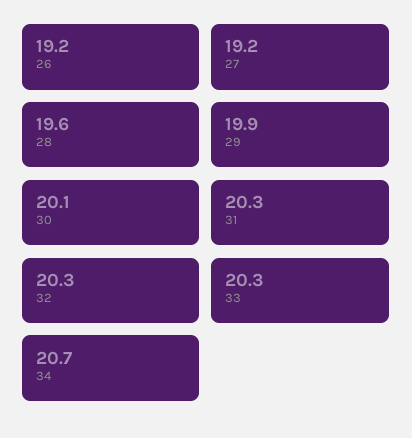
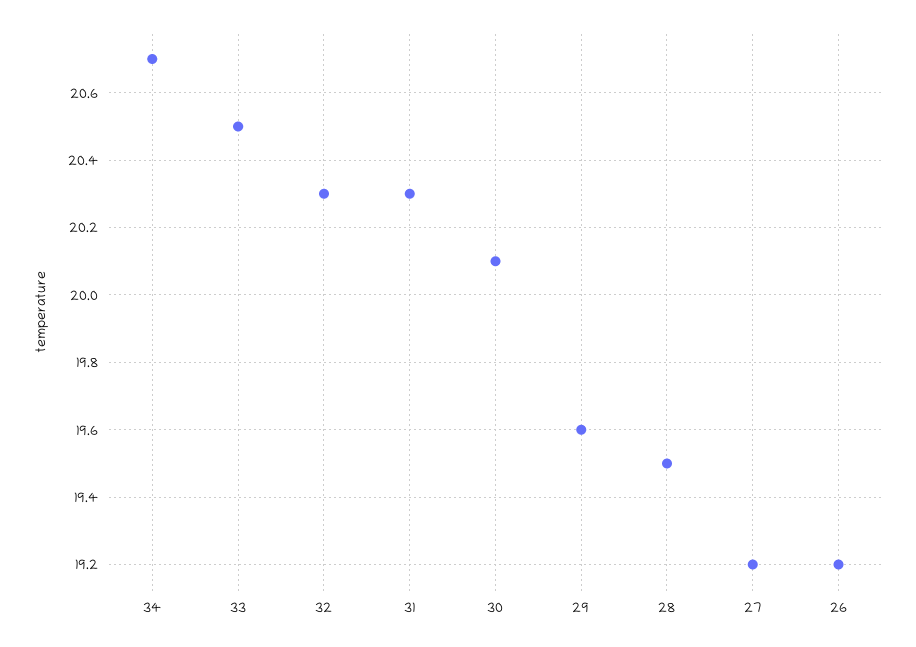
  {
    "26": 19.2,
    "27": 19.2,
-   "28": 19.6,
+   "28": 19.5,
-   "29": 19.9,
+   "29": 19.6,
    "30": 20.1,
    "31": 20.3,
    "32": 20.3,
-   "33": 20.3,
+   "33": 20.5,
    "34": 20.7
  }

